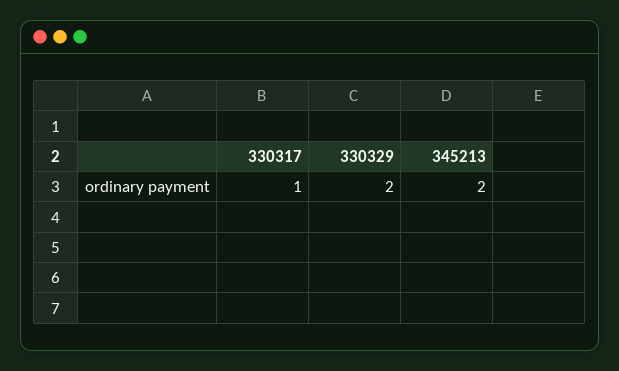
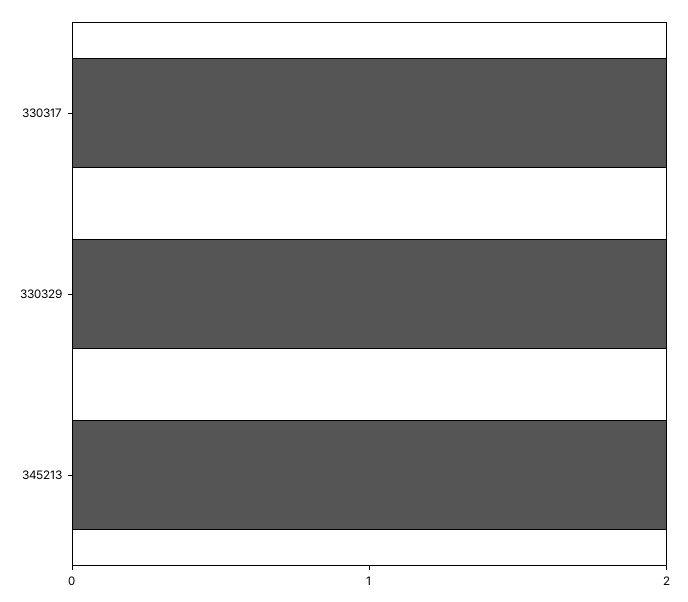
  {
-   "330317": 1,
+   "330317": 2,
    "330329": 2,
    "345213": 2
  }

